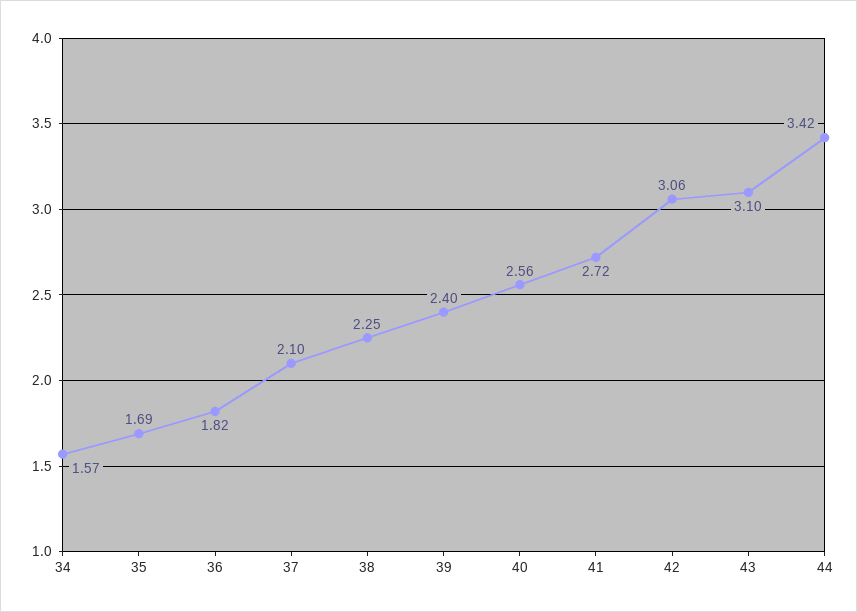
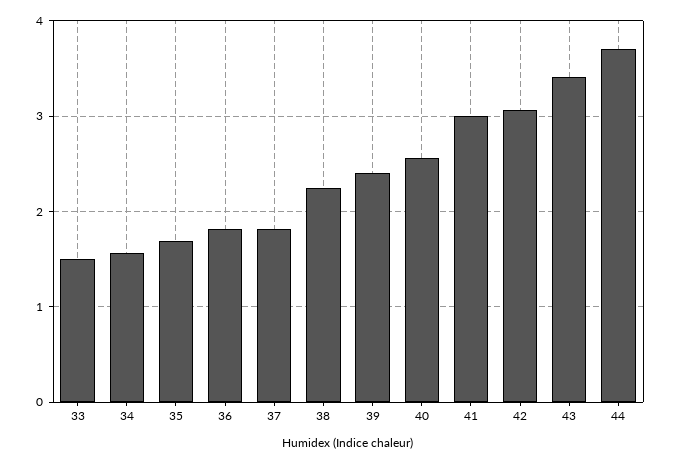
  {
    "34": 1.57,
    "35": 1.69,
    "36": 1.82,
-   "37": 2.1,
+   "37": 1.8,
    "38": 2.25,
    "39": 2.4,
    "40": 2.56,
-   "41": 2.72,
+   "41": 3,
    "42": 3.06,
-   "43": 3.1,
+   "43": 3.4,
-   "44": 3.42
+   "44": 3.7,
+   "33": 1.5
  }

